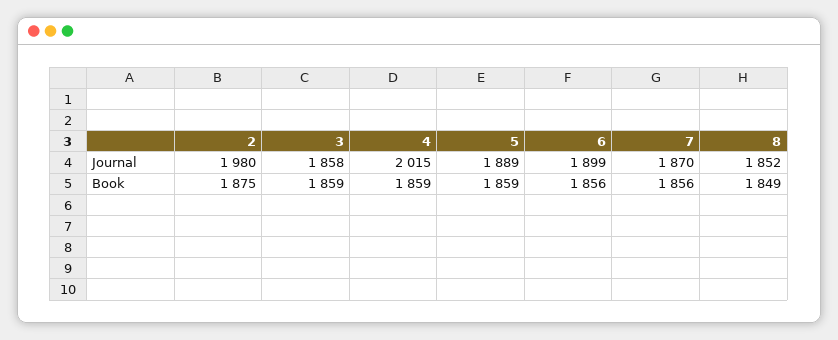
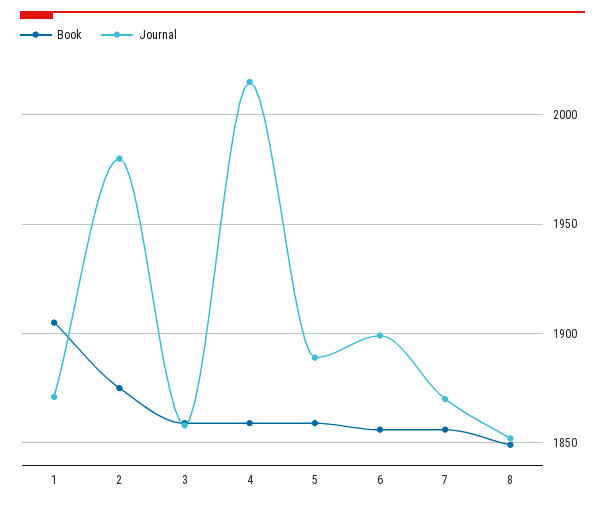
  {
    "Journal": {
      "2": 1980,
      "3": 1858,
      "4": 2015,
      "5": 1889,
      "6": 1899,
      "7": 1870,
-     "8": 1852
+     "8": 1852,
+     "1": 1870
    },
    "Book": {
      "2": 1875,
      "3": 1859,
      "4": 1859,
      "5": 1859,
      "6": 1856,
      "7": 1856,
-     "8": 1849
+     "8": 1849,
+     "1": 1905
    }
  }

